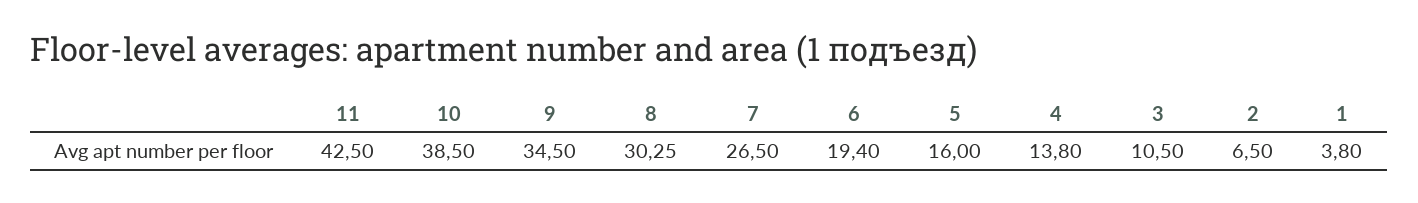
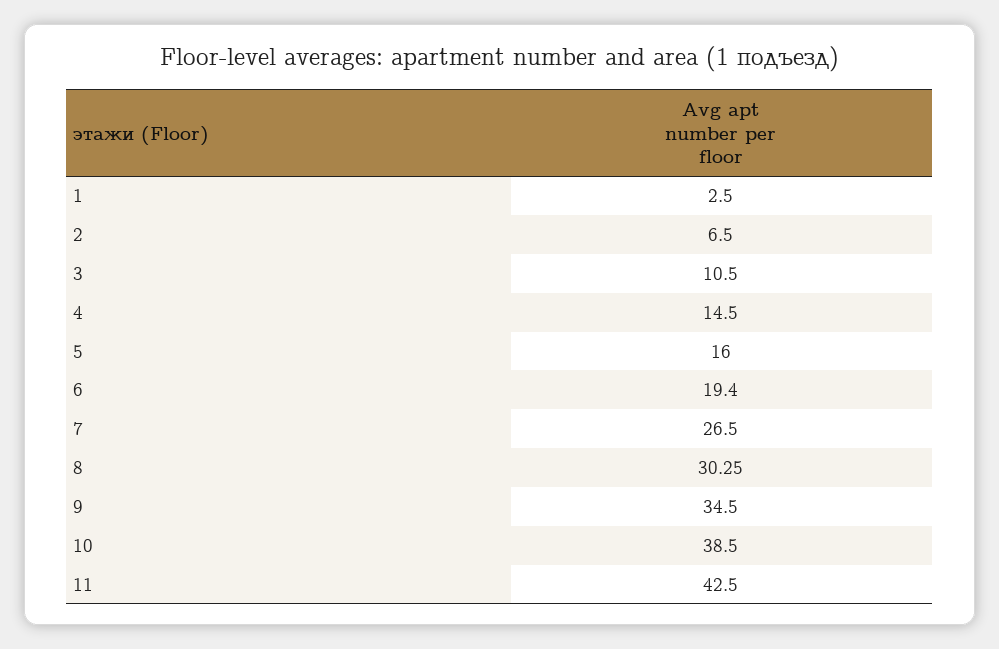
  {
    "11": 42.5,
    "10": 38.5,
    "9": 34.5,
    "8": 30.25,
    "7": 26.5,
    "6": 19.4,
    "5": 16,
-   "4": 13.8,
+   "4": 14.5,
    "3": 10.5,
    "2": 6.5,
-   "1": 3.8
+   "1": 2.5
  }

